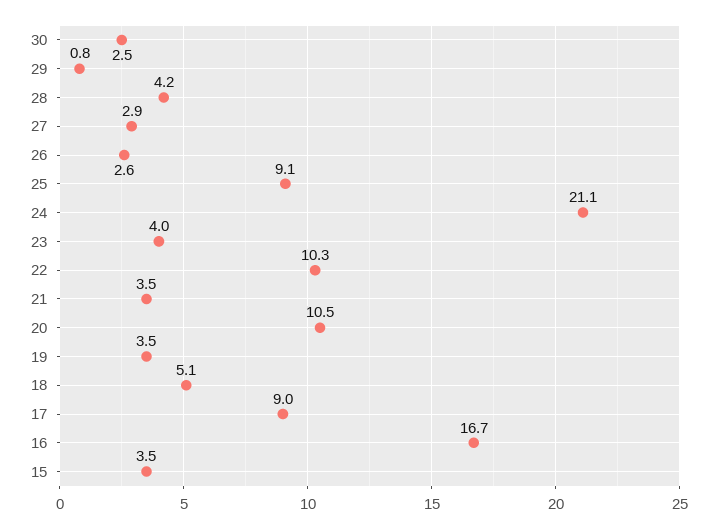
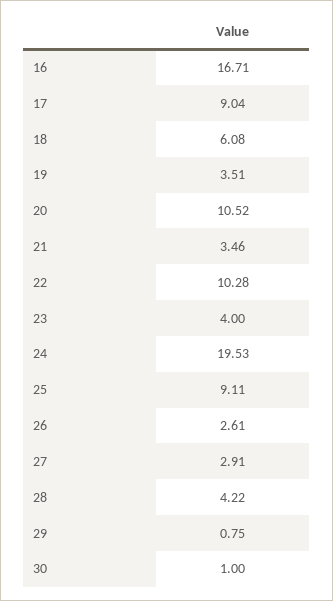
  {
-   "30": 2.5,
+   "30": 1,
    "29": 0.75,
    "28": 4.22,
    "27": 2.91,
    "26": 2.61,
    "25": 9.11,
-   "24": 21.1,
+   "24": 19.53,
    "23": 4,
    "22": 10.28,
    "21": 3.46,
    "20": 10.52,
    "19": 3.51,
-   "18": 5.1,
+   "18": 6.08,
    "17": 9.04,
-   "16": 16.71,
+   "16": 16.71
-   "15": 3.5
  }

